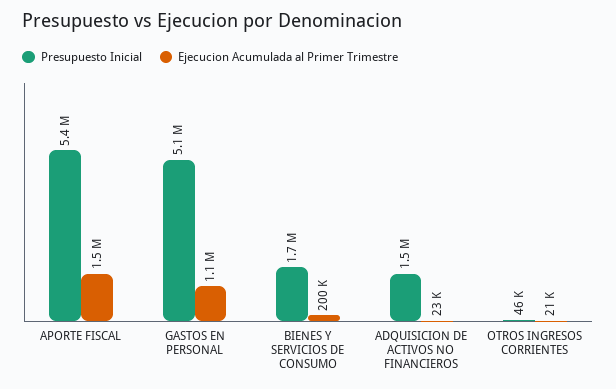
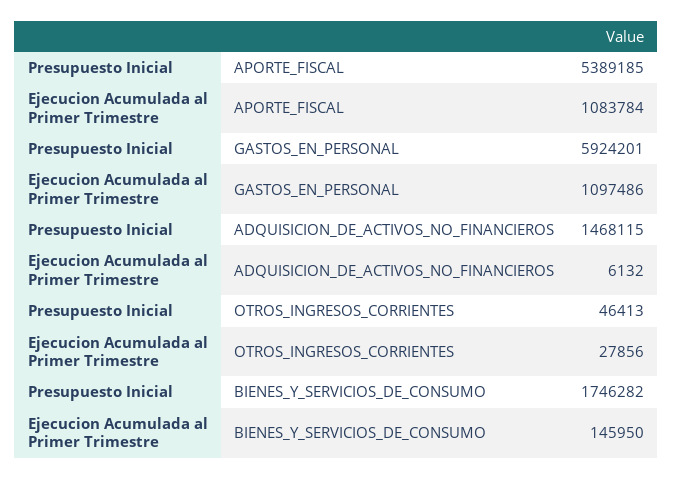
  {
    "Presupuesto Inicial": {
      "APORTE FISCAL": 5389185,
-     "GASTOS EN PERSONAL": 5100000,
+     "GASTOS EN PERSONAL": 5924201,
      "BIENES Y SERVICIOS DE CONSUMO": 1746282,
      "ADQUISICION DE ACTIVOS NO FINANCIEROS": 1468115,
      "OTROS INGRESOS CORRIENTES": 46413
    },
    "Ejecucion Acumulada al Primer Trimestre": {
-     "APORTE FISCAL": 1500000,
+     "APORTE FISCAL": 1083784,
      "GASTOS EN PERSONAL": 1097486,
-     "BIENES Y SERVICIOS DE CONSUMO": 200000,
+     "BIENES Y SERVICIOS DE CONSUMO": 145950,
-     "ADQUISICION DE ACTIVOS NO FINANCIEROS": 23000,
+     "ADQUISICION DE ACTIVOS NO FINANCIEROS": 6132,
-     "OTROS INGRESOS CORRIENTES": 21000
+     "OTROS INGRESOS CORRIENTES": 27856
    }
  }

